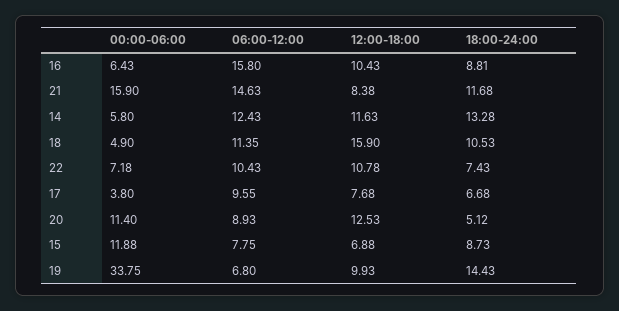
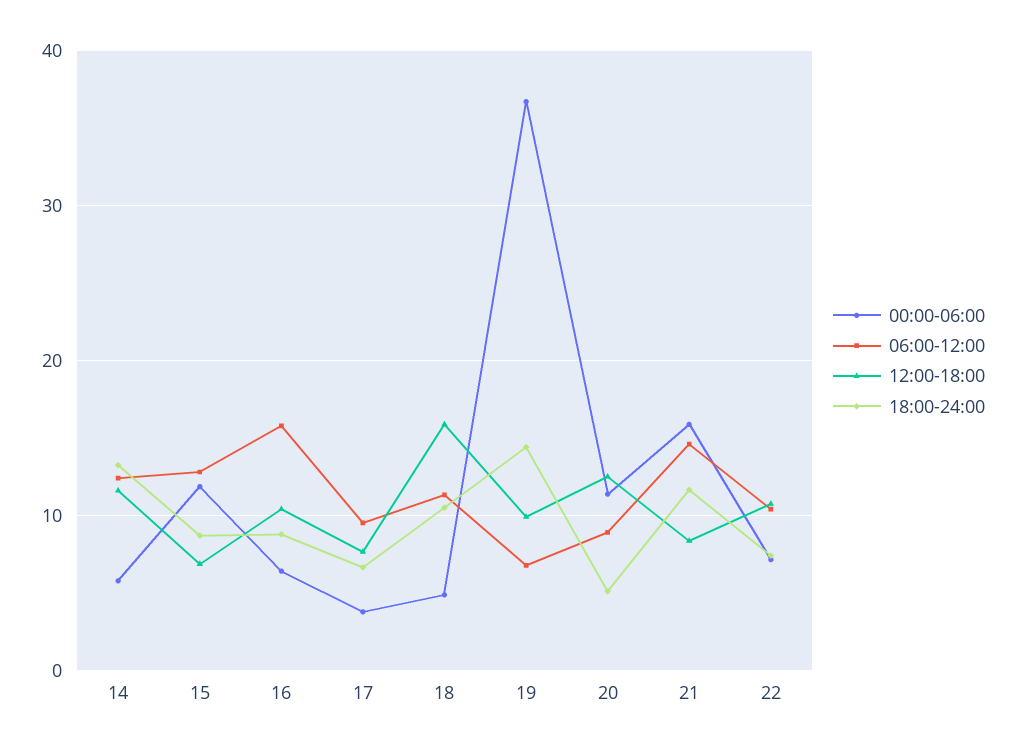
  {
    "00:00-06:00": {
      "16": 6.43,
      "21": 15.9,
      "14": 5.8,
      "18": 4.9,
      "22": 7.18,
      "17": 3.8,
      "20": 11.4,
      "15": 11.88,
-     "19": 33.75
+     "19": 37
    },
    "06:00-12:00": {
      "16": 15.8,
      "21": 14.63,
      "14": 12.43,
      "18": 11.35,
      "22": 10.43,
      "17": 9.55,
      "20": 8.93,
-     "15": 7.75,
+     "15": 13,
      "19": 6.8
    },
    "12:00-18:00": {
      "16": 10.43,
      "21": 8.38,
      "14": 11.63,
      "18": 15.9,
      "22": 10.78,
      "17": 7.68,
      "20": 12.53,
      "15": 6.88,
      "19": 9.93
    },
    "18:00-24:00": {
      "16": 8.81,
      "21": 11.68,
      "14": 13.28,
      "18": 10.53,
      "22": 7.43,
      "17": 6.68,
      "20": 5.12,
      "15": 8.73,
      "19": 14.43
    }
  }

